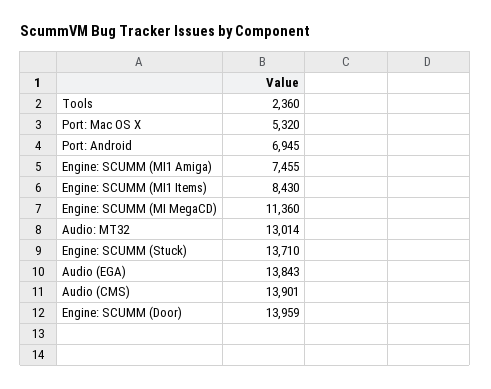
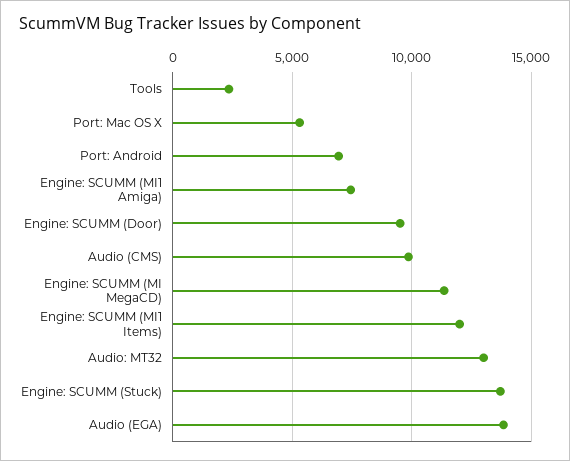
  {
    "Tools": 2360,
    "Port: Mac OS X": 5320,
    "Port: Android": 6945,
    "Engine: SCUMM (MI1 Amiga)": 7455,
-   "Engine: SCUMM (MI1 Items)": 8430,
+   "Engine: SCUMM (MI1 Items)": 12000,
    "Engine: SCUMM (MI MegaCD)": 11360,
    "Audio: MT32": 13014,
    "Engine: SCUMM (Stuck)": 13710,
    "Audio (EGA)": 13843,
-   "Audio (CMS)": 13901,
+   "Audio (CMS)": 10000,
-   "Engine: SCUMM (Door)": 13959
+   "Engine: SCUMM (Door)": 9500
  }

